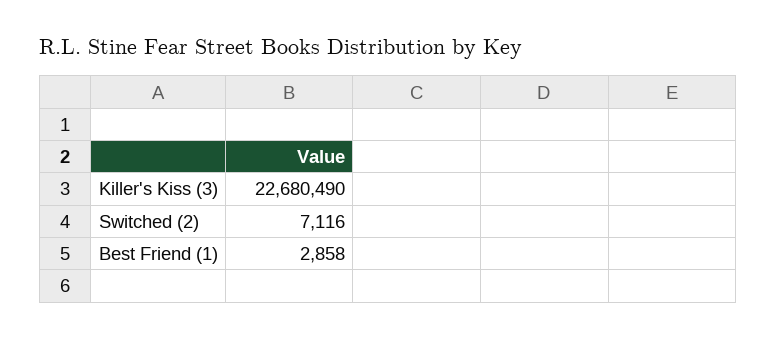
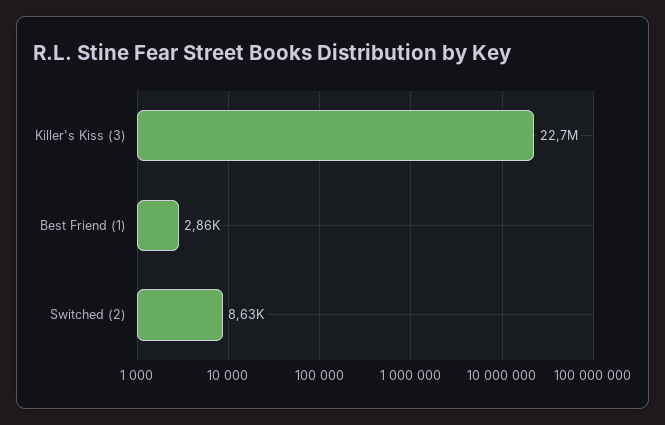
  {
    "Killer's Kiss (3)": 22680490,
-   "Switched (2)": 7116,
+   "Switched (2)": 8630,
    "Best Friend (1)": 2858
  }

